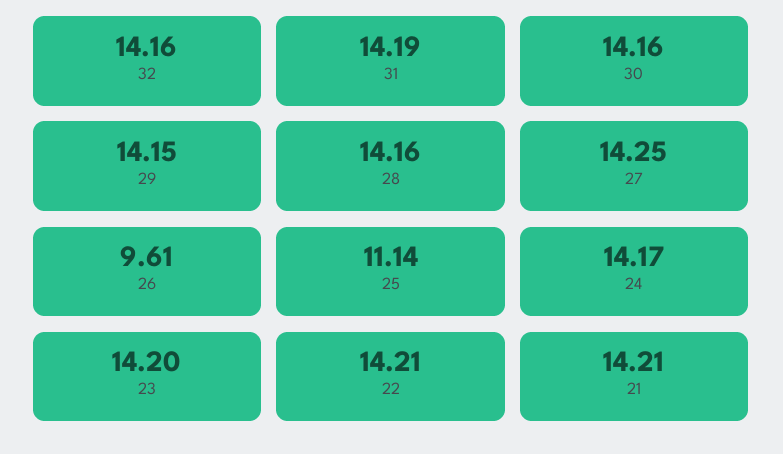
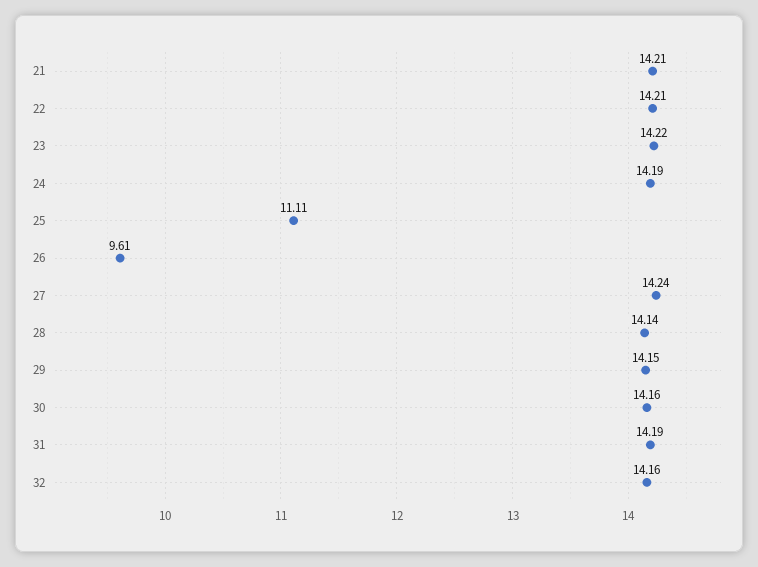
  {
    "32": 14.16,
    "31": 14.19,
    "30": 14.16,
    "29": 14.15,
-   "28": 14.16,
+   "28": 14.14,
-   "27": 14.25,
+   "27": 14.24,
    "26": 9.61,
-   "25": 11.14,
+   "25": 11.11,
-   "24": 14.17,
+   "24": 14.19,
-   "23": 14.2,
+   "23": 14.22,
    "22": 14.21,
    "21": 14.21
  }

